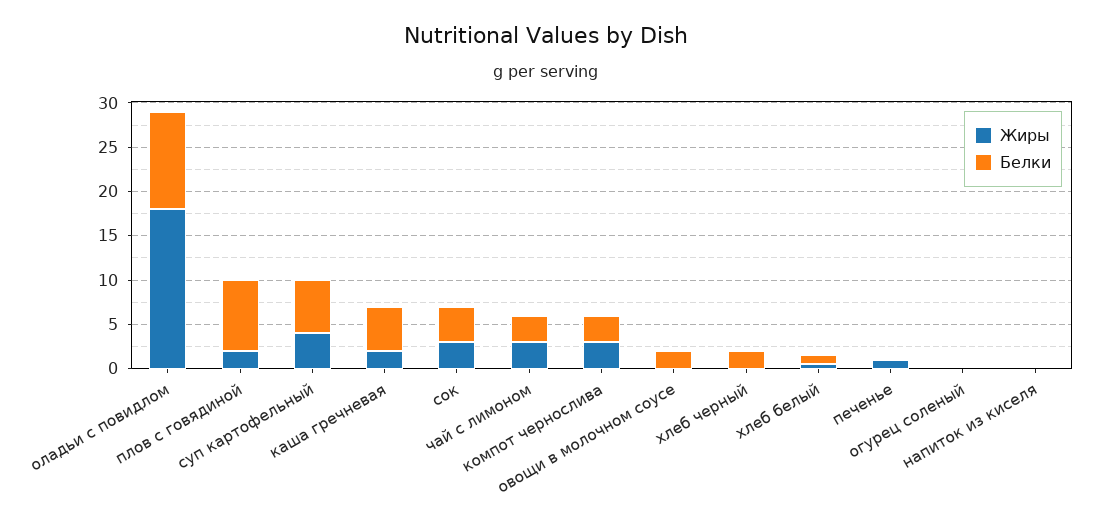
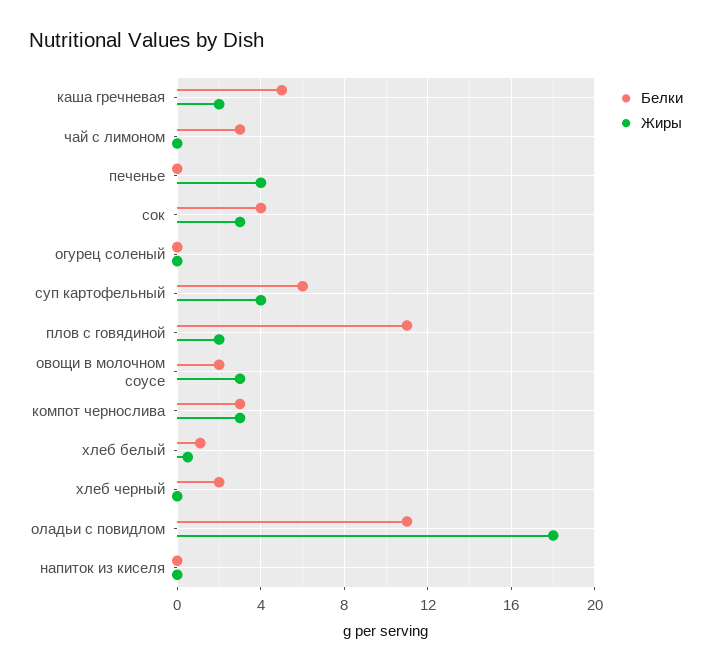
  {
    "Жиры": {
      "оладьи с повидлом": 18,
      "плов с говядиной": 2,
      "суп картофельный": 4,
      "каша гречневая": 2,
      "сок": 3,
-     "чай с лимоном": 3,
+     "чай с лимоном": 0,
      "компот чернослива": 3,
-     "овощи в молочном соусе": 0,
+     "овощи в молочном соусе": 3,
      "хлеб черный": 0,
      "хлеб белый": 0.5,
-     "печенье": 1,
+     "печенье": 4,
      "огурец соленый": 0,
      "напиток из киселя": 0
    },
    "Белки": {
      "оладьи с повидлом": 11,
-     "плов с говядиной": 8,
+     "плов с говядиной": 11,
      "суп картофельный": 6,
      "каша гречневая": 5,
      "сок": 4,
      "чай с лимоном": 3,
      "компот чернослива": 3,
      "овощи в молочном соусе": 2,
      "хлеб черный": 2,
      "хлеб белый": 1,
      "печенье": 0,
      "огурец соленый": 0,
      "напиток из киселя": 0
    }
  }

